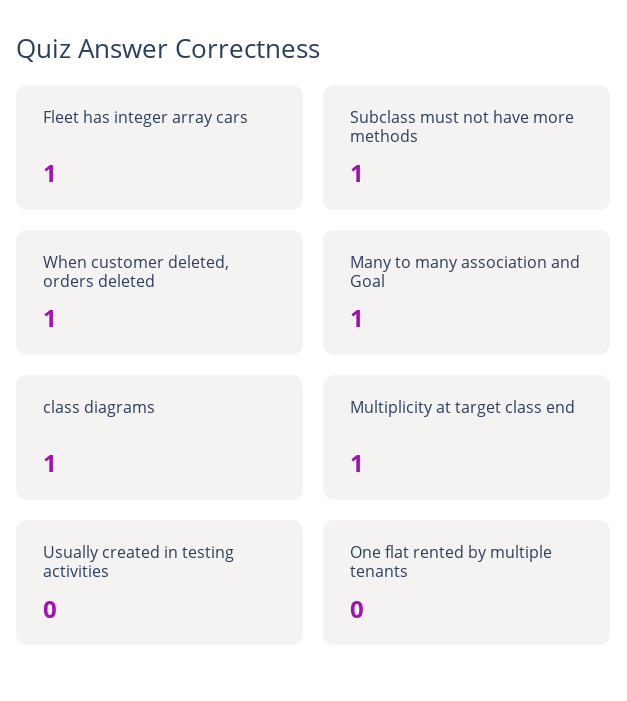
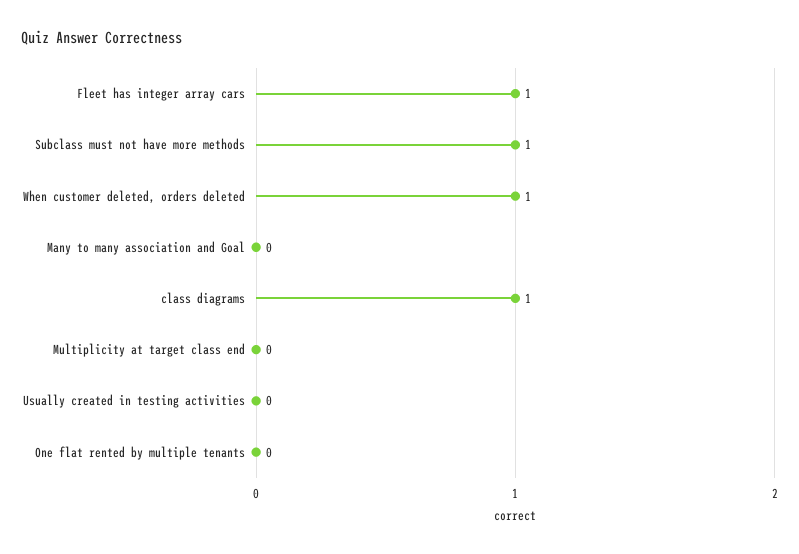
  {
    "Fleet has integer array cars": 1,
    "Subclass must not have more methods": 1,
    "When customer deleted, orders deleted": 1,
-   "Many to many association and Goal": 1,
+   "Many to many association and Goal": 0,
    "class diagrams": 1,
-   "Multiplicity at target class end": 1,
+   "Multiplicity at target class end": 0,
    "Usually created in testing activities": 0,
    "One flat rented by multiple tenants": 0
  }

